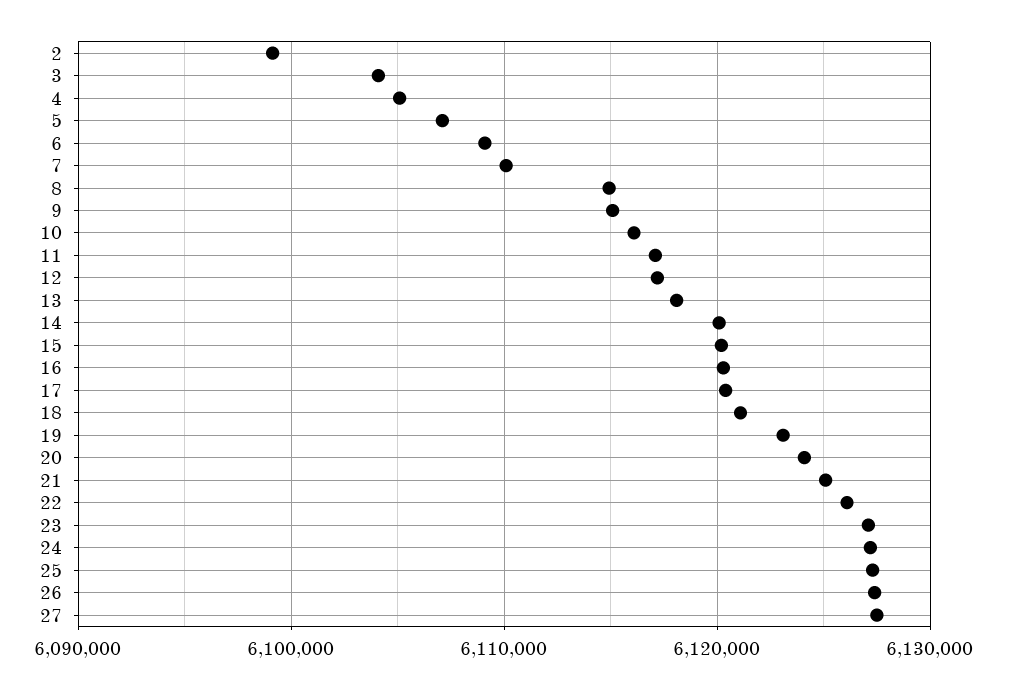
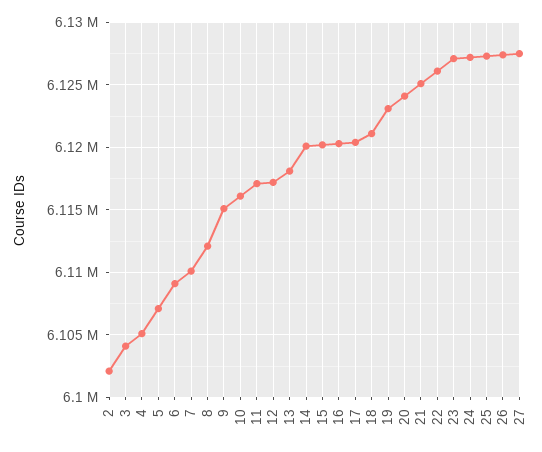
  {
-   "2": 6099000,
+   "2": 6102000,
    "3": 6104000,
    "4": 6105000,
    "5": 6107000,
    "6": 6109000,
    "7": 6110000,
-   "8": 6115000,
+   "8": 6112000,
    "9": 6115000,
    "10": 6116000,
    "11": 6117000,
    "12": 6117000,
    "13": 6118000,
    "14": 6120000,
    "15": 6120000,
    "16": 6120500,
    "17": 6120500,
    "18": 6121000,
    "19": 6123000,
    "20": 6124000,
    "21": 6125000,
    "22": 6126000,
    "23": 6127000,
    "24": 6127000,
    "25": 6127500,
    "26": 6127500,
    "27": 6127500
  }

